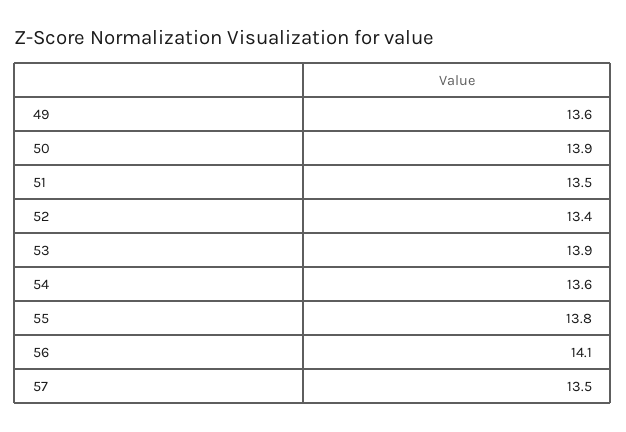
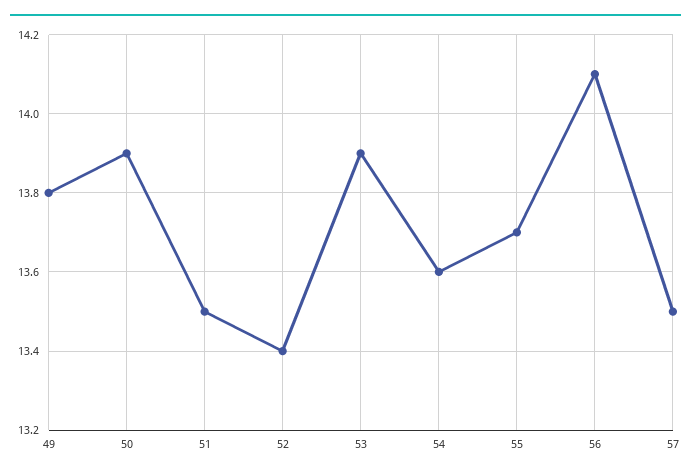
  {
-   "49": 13.6,
+   "49": 13.8,
    "50": 13.9,
    "51": 13.5,
    "52": 13.4,
    "53": 13.9,
    "54": 13.6,
-   "55": 13.8,
+   "55": 13.7,
    "56": 14.1,
    "57": 13.5
  }

